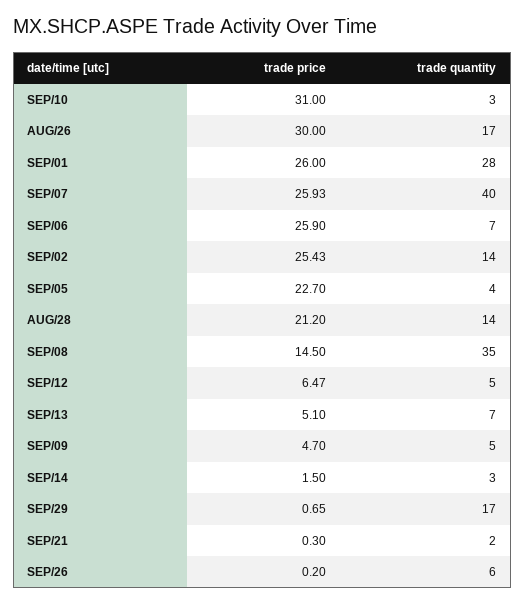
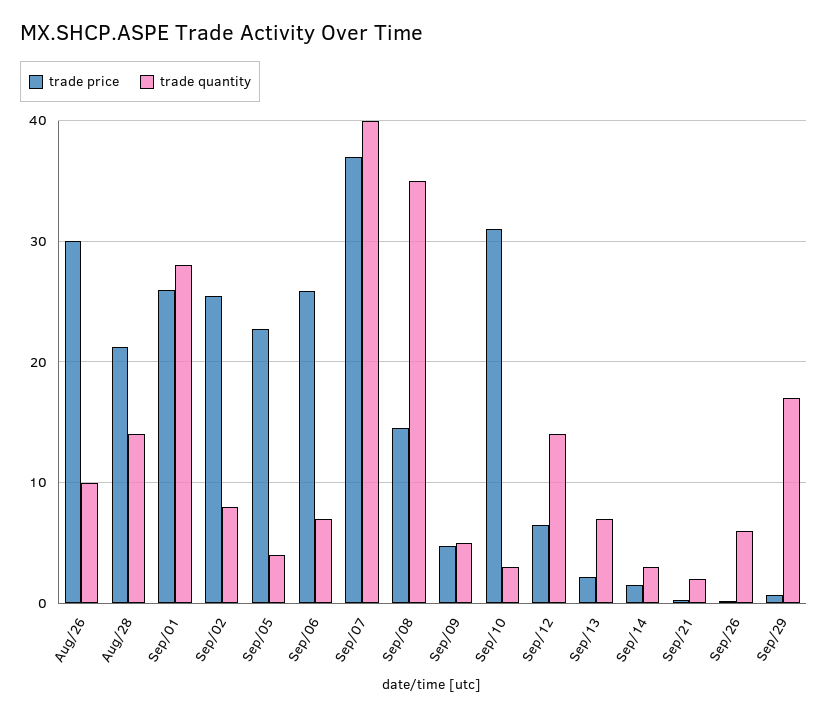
  {
    "trade price": {
      "SEP/10": 31,
      "AUG/26": 30,
      "SEP/01": 26,
-     "SEP/07": 25.93,
+     "SEP/07": 37,
      "SEP/06": 25.9,
      "SEP/02": 25.43,
      "SEP/05": 22.7,
      "AUG/28": 21.2,
      "SEP/08": 14.5,
      "SEP/12": 6.47,
-     "SEP/13": 5.1,
+     "SEP/13": 2,
      "SEP/09": 4.7,
      "SEP/14": 1.5,
      "SEP/29": 0.65,
      "SEP/21": 0.3,
      "SEP/26": 0.2
    },
    "trade quantity": {
      "SEP/10": 3,
-     "AUG/26": 17,
+     "AUG/26": 10,
      "SEP/01": 28,
      "SEP/07": 40,
      "SEP/06": 7,
-     "SEP/02": 14,
+     "SEP/02": 8,
      "SEP/05": 4,
      "AUG/28": 14,
      "SEP/08": 35,
-     "SEP/12": 5,
+     "SEP/12": 14,
      "SEP/13": 7,
      "SEP/09": 5,
      "SEP/14": 3,
      "SEP/29": 17,
      "SEP/21": 2,
      "SEP/26": 6
    }
  }

